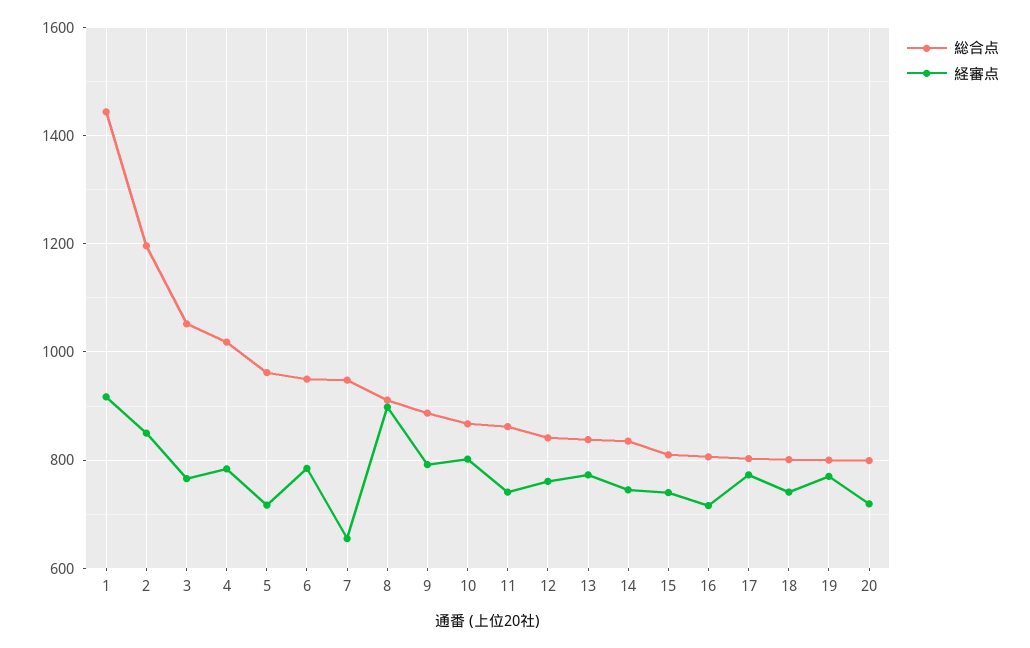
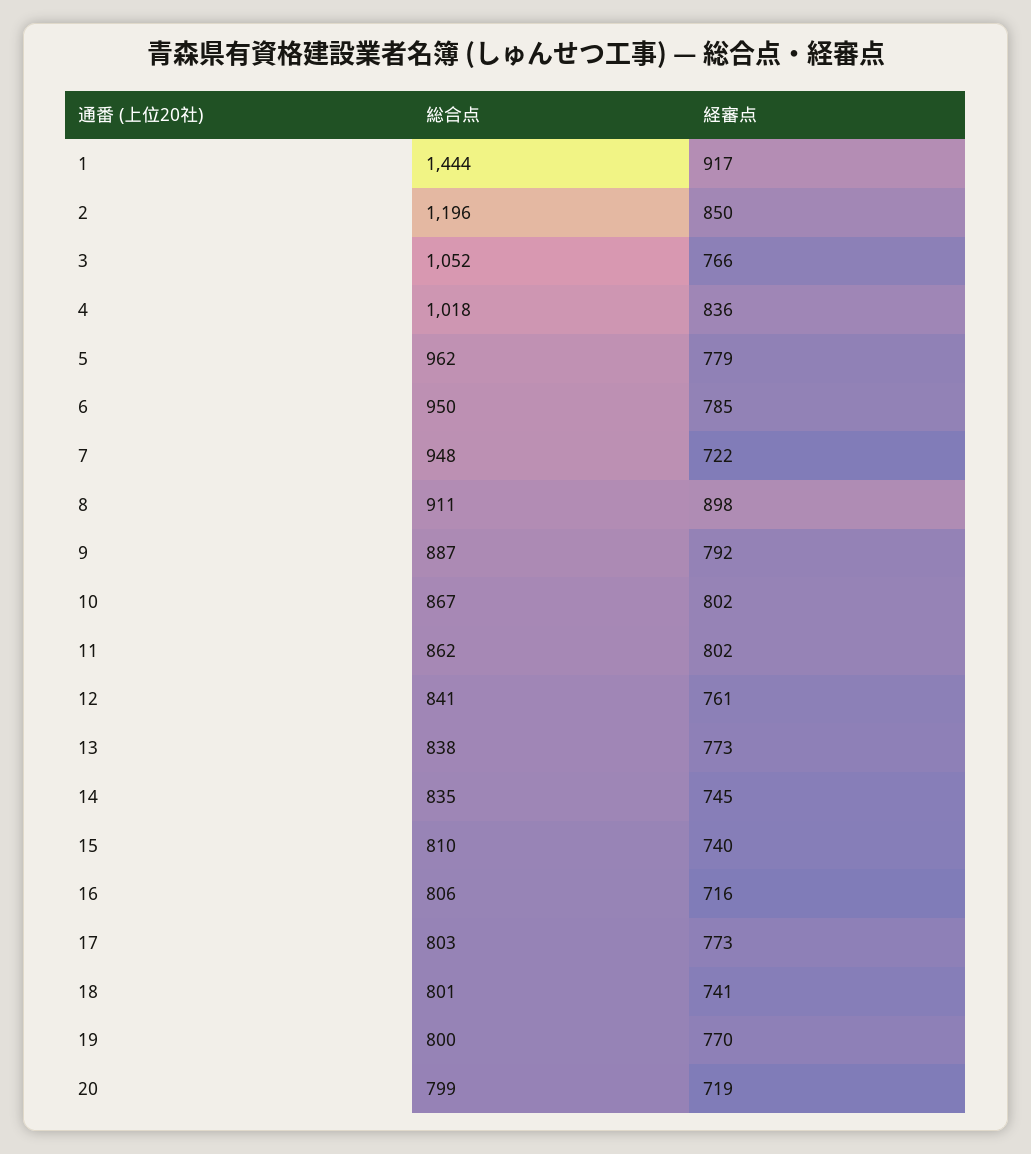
  {
    "総合点": {
      "1": 1444,
      "2": 1196,
      "3": 1052,
      "4": 1018,
      "5": 962,
      "6": 950,
      "7": 948,
      "8": 911,
      "9": 887,
      "10": 867,
      "11": 862,
      "12": 841,
      "13": 838,
      "14": 835,
      "15": 810,
      "16": 806,
      "17": 803,
      "18": 801,
      "19": 800,
      "20": 799
    },
    "経審点": {
      "1": 917,
      "2": 850,
      "3": 766,
-     "4": 780,
+     "4": 836,
-     "5": 720,
+     "5": 779,
      "6": 785,
-     "7": 660,
+     "7": 722,
      "8": 898,
      "9": 792,
      "10": 802,
-     "11": 740,
+     "11": 802,
      "12": 761,
      "13": 773,
      "14": 745,
      "15": 740,
      "16": 716,
      "17": 773,
      "18": 741,
      "19": 770,
      "20": 719
    }
  }

